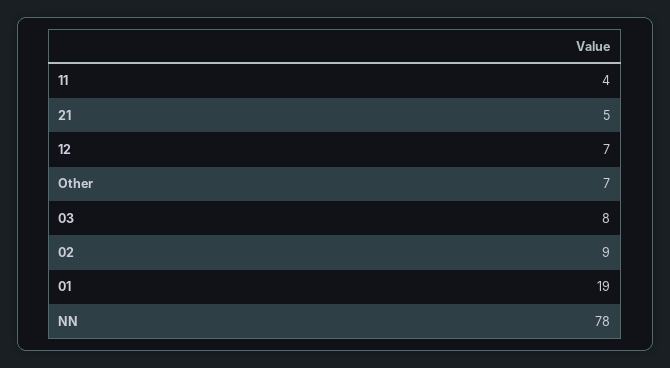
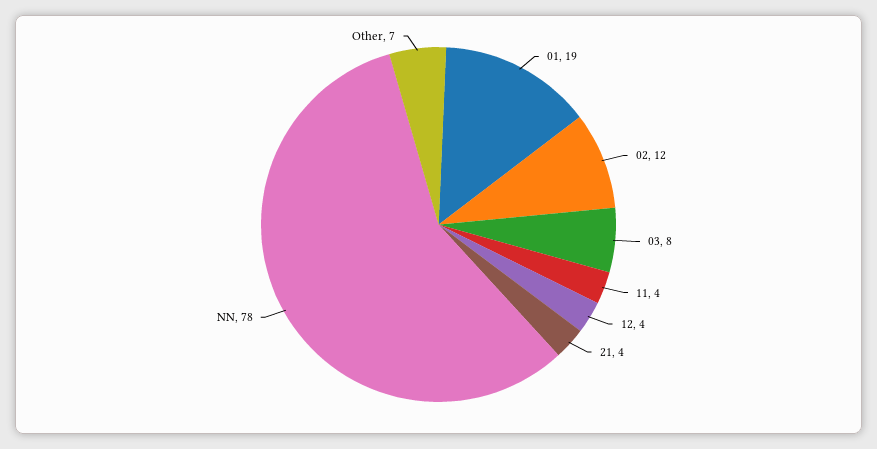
  {
    "11": 4,
-   "21": 5,
+   "21": 4,
-   "12": 7,
+   "12": 4,
    "Other": 7,
    "03": 8,
-   "02": 9,
+   "02": 12,
    "01": 19,
    "NN": 78
  }

